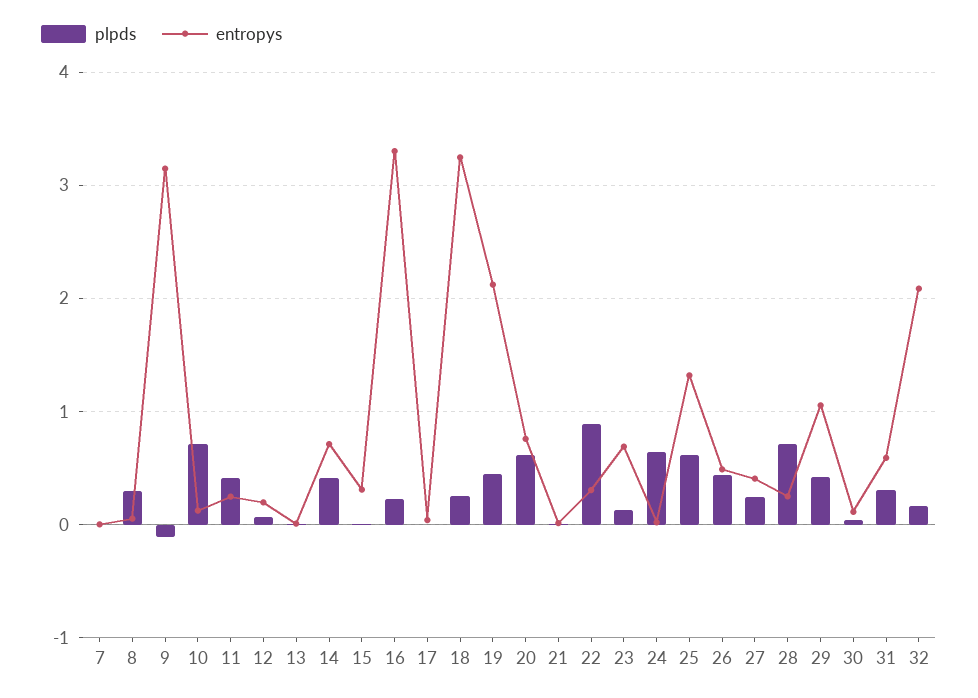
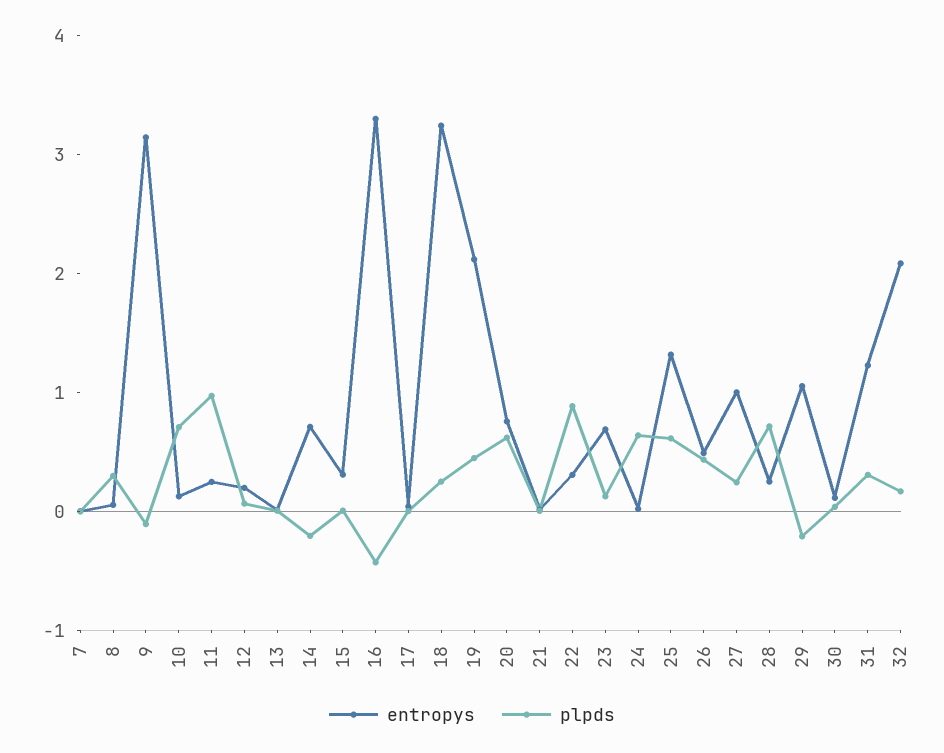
  {
    "plpds": {
      "7": 0,
      "8": 0.3,
      "9": -0.1,
      "10": 0.7,
-     "11": 0.4,
+     "11": 1,
      "12": 0.1,
      "13": 0,
-     "14": 0.4,
+     "14": -0.2,
      "15": 0,
-     "16": 0.2,
+     "16": -0.4,
      "17": 0,
      "18": 0.3,
      "19": 0.4,
      "20": 0.6,
      "21": 0,
      "22": 0.9,
      "23": 0.1,
      "24": 0.6,
      "25": 0.6,
      "26": 0.4,
      "27": 0.2,
      "28": 0.7,
-     "29": 0.4,
+     "29": -0.2,
      "30": 0,
      "31": 0.3,
      "32": 0.2
    },
    "entropys": {
      "7": 0,
      "8": 0.1,
      "9": 3.1,
      "10": 0.1,
      "11": 0.2,
      "12": 0.2,
      "13": 0,
      "14": 0.7,
      "15": 0.3,
      "16": 3.3,
      "17": 0,
      "18": 3.2,
      "19": 2.1,
      "20": 0.8,
      "21": 0,
      "22": 0.3,
      "23": 0.7,
      "24": 0,
      "25": 1.3,
      "26": 0.5,
-     "27": 0.4,
+     "27": 1,
      "28": 0.3,
      "29": 1.1,
      "30": 0.1,
-     "31": 0.6,
+     "31": 1.2,
      "32": 2.1
    }
  }

